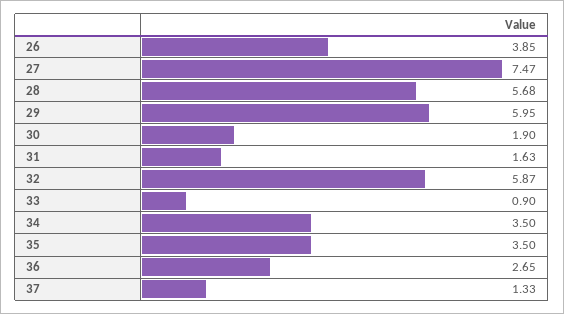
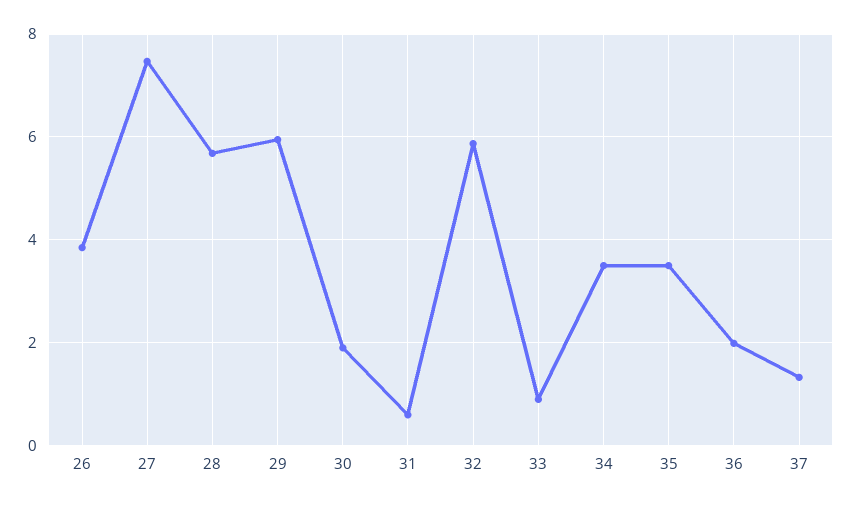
  {
    "26": 3.85,
    "27": 7.47,
    "28": 5.68,
    "29": 5.95,
    "30": 1.9,
-   "31": 1.63,
+   "31": 0.6,
    "32": 5.87,
    "33": 0.9,
    "34": 3.5,
    "35": 3.5,
-   "36": 2.65,
+   "36": 2,
    "37": 1.33
  }

